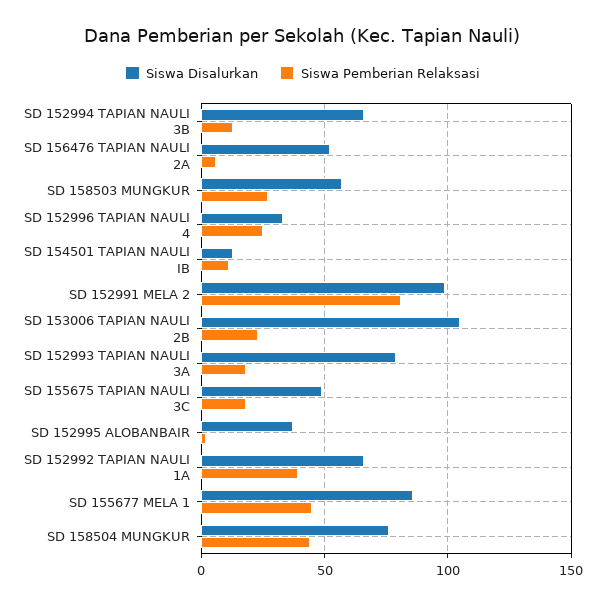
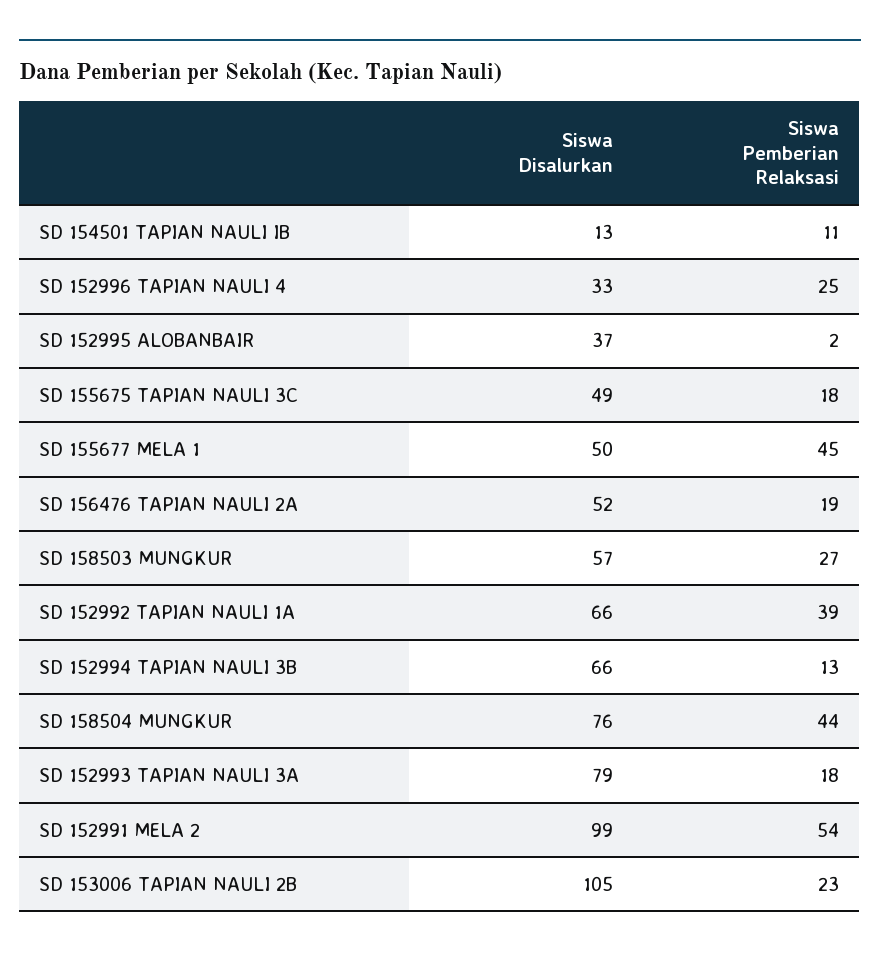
  {
    "Siswa Disalurkan": {
      "SD 152994 TAPIAN NAULI 3B": 66,
      "SD 156476 TAPIAN NAULI 2A": 52,
      "SD 158503 MUNGKUR": 57,
      "SD 152996 TAPIAN NAULI 4": 33,
      "SD 154501 TAPIAN NAULI IB": 13,
      "SD 152991 MELA 2": 99,
      "SD 153006 TAPIAN NAULI 2B": 105,
      "SD 152993 TAPIAN NAULI 3A": 79,
      "SD 155675 TAPIAN NAULI 3C": 49,
      "SD 152995 ALOBANBAIR": 37,
      "SD 152992 TAPIAN NAULI 1A": 66,
-     "SD 155677 MELA 1": 85,
+     "SD 155677 MELA 1": 50,
      "SD 158504 MUNGKUR": 76
    },
    "Siswa Pemberian Relaksasi": {
      "SD 152994 TAPIAN NAULI 3B": 13,
-     "SD 156476 TAPIAN NAULI 2A": 5,
+     "SD 156476 TAPIAN NAULI 2A": 19,
      "SD 158503 MUNGKUR": 27,
      "SD 152996 TAPIAN NAULI 4": 25,
      "SD 154501 TAPIAN NAULI IB": 11,
-     "SD 152991 MELA 2": 80,
+     "SD 152991 MELA 2": 54,
      "SD 153006 TAPIAN NAULI 2B": 23,
      "SD 152993 TAPIAN NAULI 3A": 18,
      "SD 155675 TAPIAN NAULI 3C": 18,
      "SD 152995 ALOBANBAIR": 2,
      "SD 152992 TAPIAN NAULI 1A": 39,
      "SD 155677 MELA 1": 45,
      "SD 158504 MUNGKUR": 44
    }
  }

